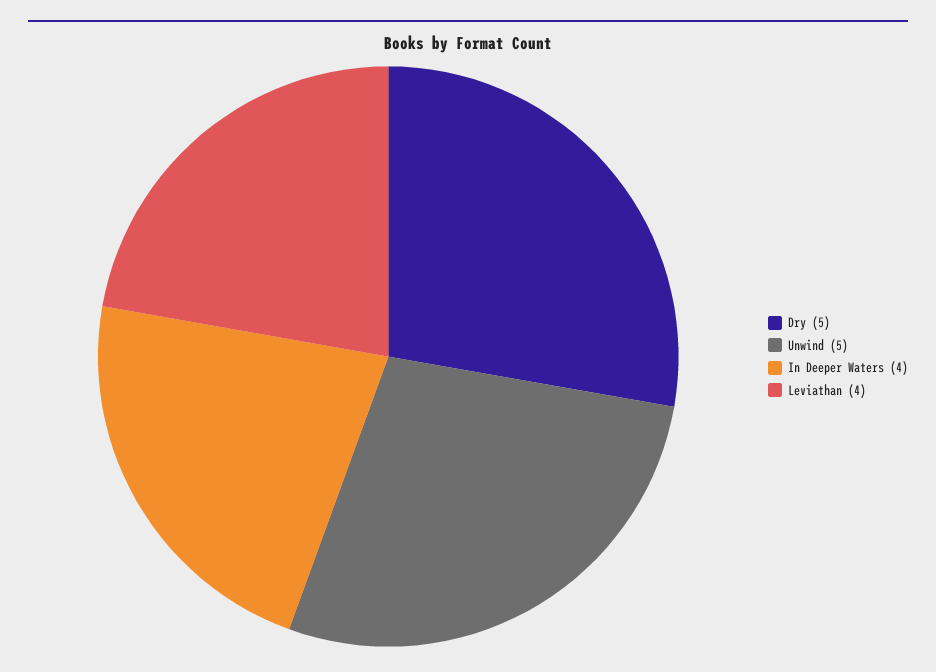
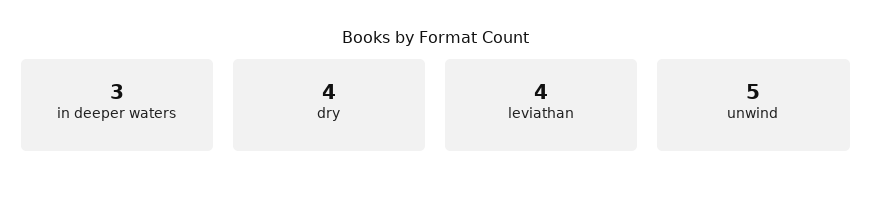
  {
-   "Dry": 5,
+   "Dry": 4,
    "Unwind": 5,
-   "In Deeper Waters": 4,
+   "In Deeper Waters": 3,
    "Leviathan": 4
  }

